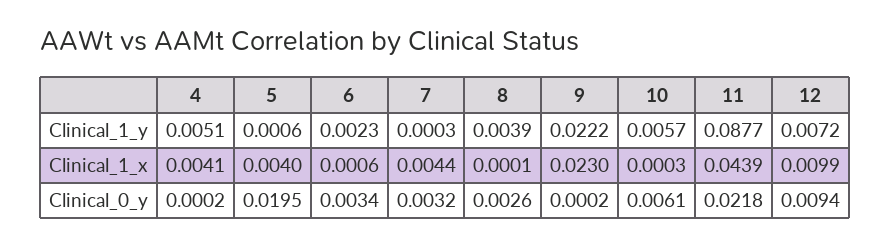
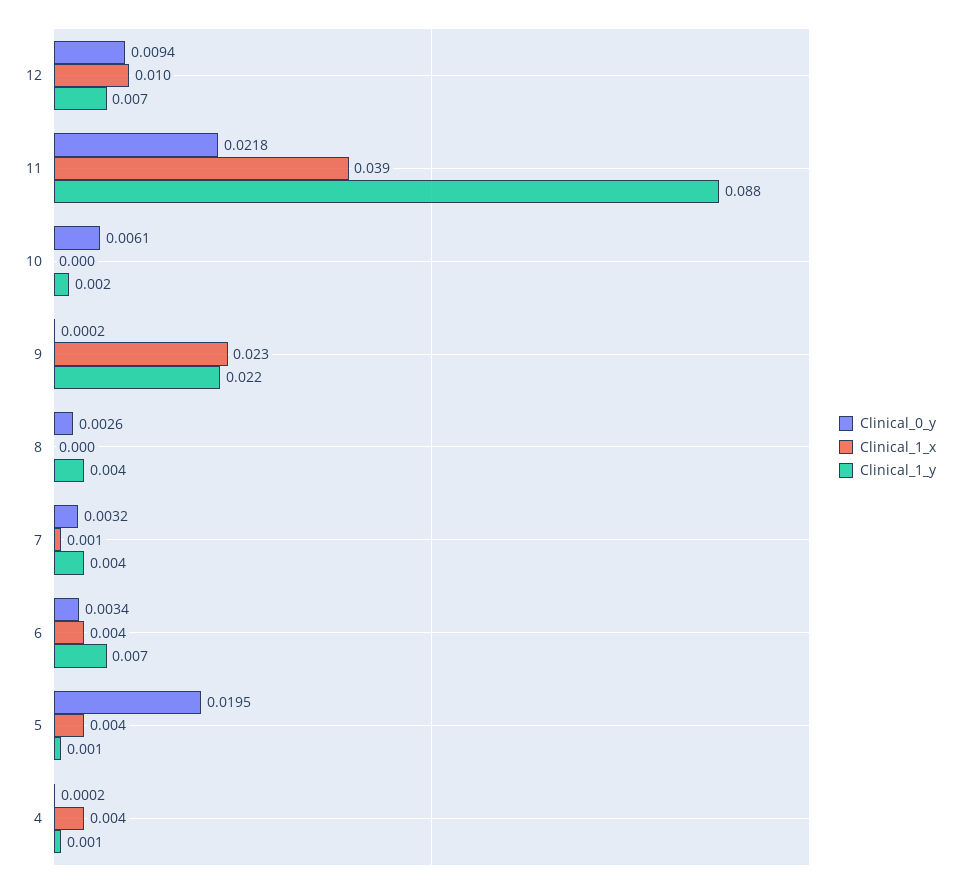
  {
    "Clinical_1_y": {
-     "4": 0.0051,
+     "4": 0.001,
      "5": 0.0006,
-     "6": 0.0023,
+     "6": 0.007,
-     "7": 0.0003,
+     "7": 0.004,
      "8": 0.0039,
      "9": 0.0222,
-     "10": 0.0057,
+     "10": 0.002,
      "11": 0.0877,
      "12": 0.0072
    },
    "Clinical_1_x": {
      "4": 0.0041,
      "5": 0.004,
-     "6": 0.0006,
+     "6": 0.004,
-     "7": 0.0044,
+     "7": 0.001,
      "8": 0.0001,
      "9": 0.023,
      "10": 0.0003,
-     "11": 0.0439,
+     "11": 0.039,
      "12": 0.0099
    },
    "Clinical_0_y": {
      "4": 0.0002,
      "5": 0.0195,
      "6": 0.0034,
      "7": 0.0032,
      "8": 0.0026,
      "9": 0.0002,
      "10": 0.0061,
      "11": 0.0218,
      "12": 0.0094
    }
  }

